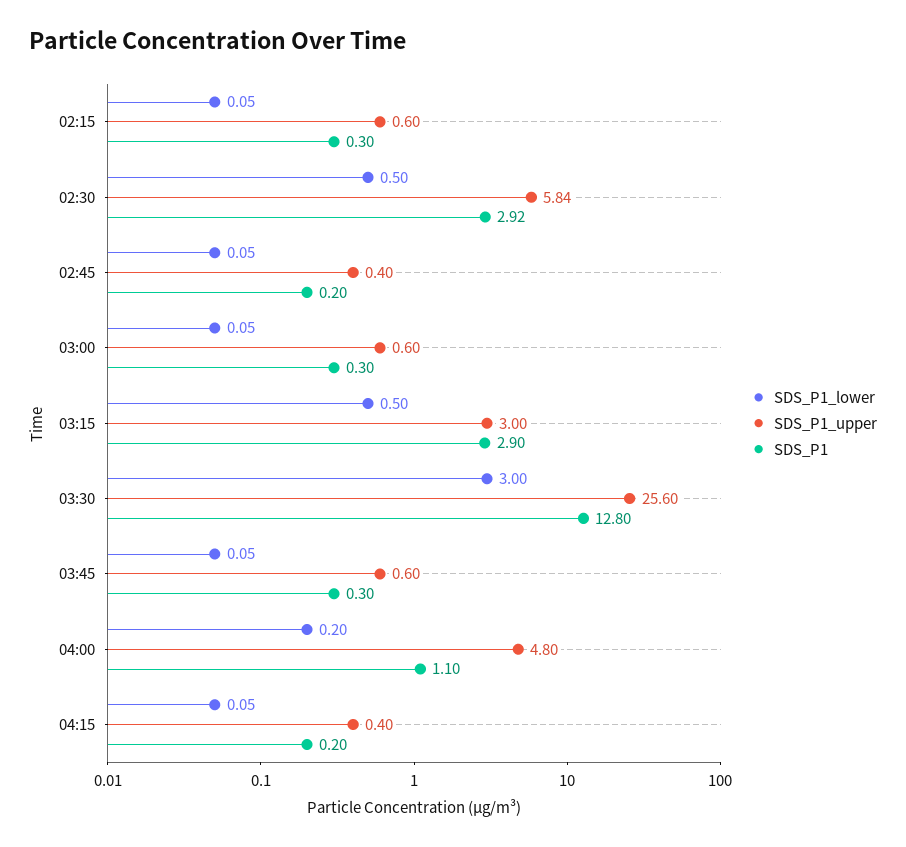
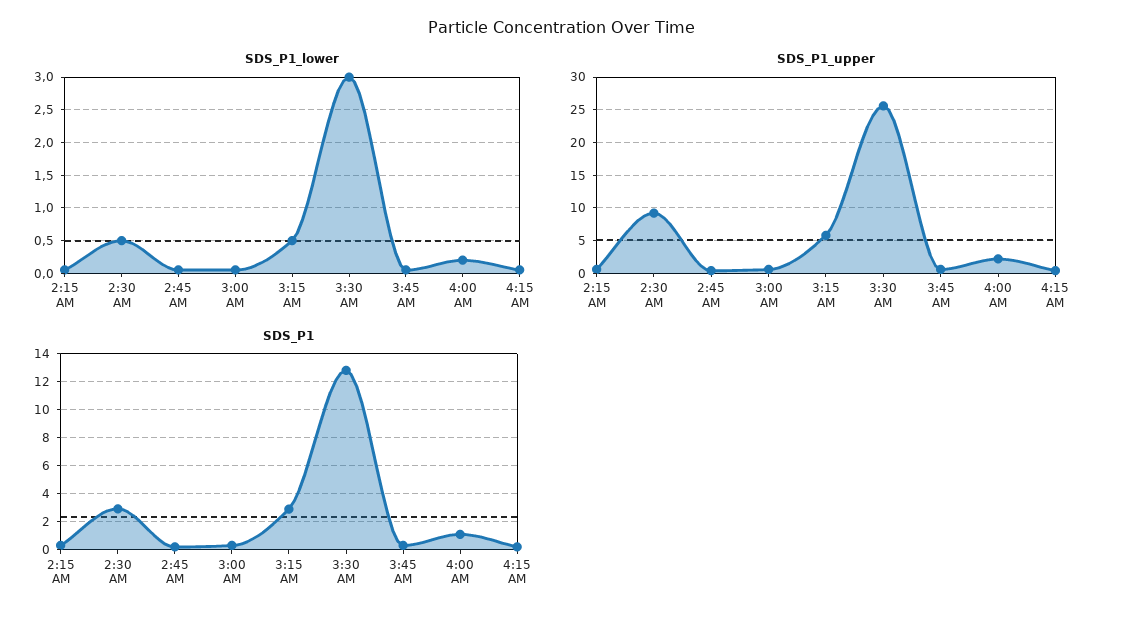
  {
    "SDS_P1_lower": {
      "02:15": 0.05,
      "02:30": 0.5,
      "02:45": 0.05,
      "03:00": 0.05,
      "03:15": 0.5,
      "03:30": 3,
      "03:45": 0.05,
      "04:00": 0.2,
      "04:15": 0.05
    },
    "SDS_P1_upper": {
      "02:15": 0.6,
-     "02:30": 5.84,
+     "02:30": 9,
      "02:45": 0.4,
      "03:00": 0.6,
-     "03:15": 3,
+     "03:15": 6,
      "03:30": 25.6,
      "03:45": 0.6,
-     "04:00": 4.8,
+     "04:00": 2,
      "04:15": 0.4
    },
    "SDS_P1": {
      "02:15": 0.3,
      "02:30": 2.92,
      "02:45": 0.2,
      "03:00": 0.3,
      "03:15": 2.9,
      "03:30": 12.8,
      "03:45": 0.3,
      "04:00": 1.1,
      "04:15": 0.2
    }
  }

